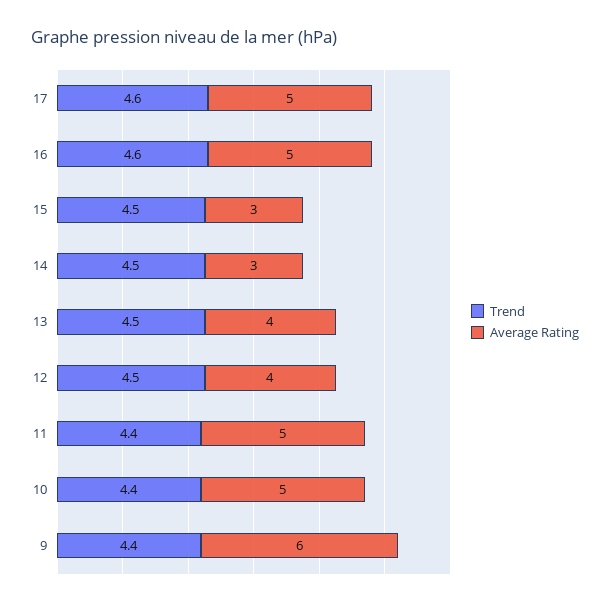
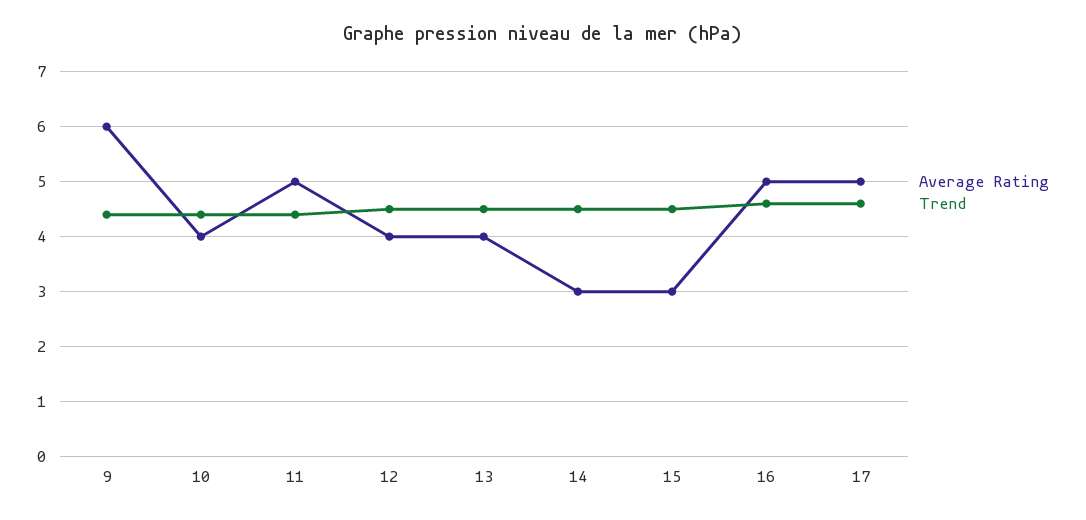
  {
    "Trend": {
      "17": 4.6,
      "16": 4.6,
      "15": 4.5,
      "14": 4.5,
      "13": 4.5,
      "12": 4.5,
      "11": 4.4,
      "10": 4.4,
      "9": 4.4
    },
    "Average Rating": {
      "17": 5,
      "16": 5,
      "15": 3,
      "14": 3,
      "13": 4,
      "12": 4,
      "11": 5,
-     "10": 5,
+     "10": 4,
      "9": 6
    }
  }

